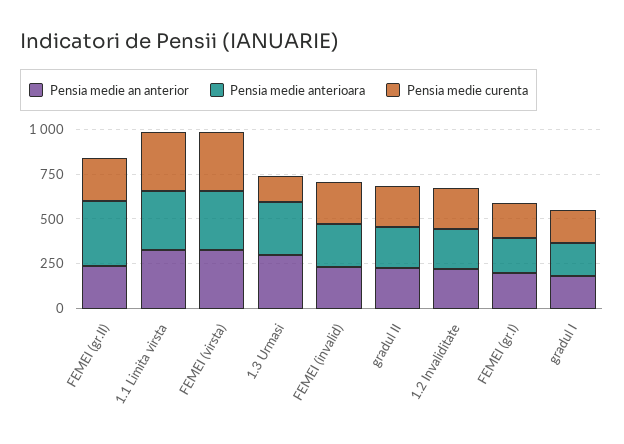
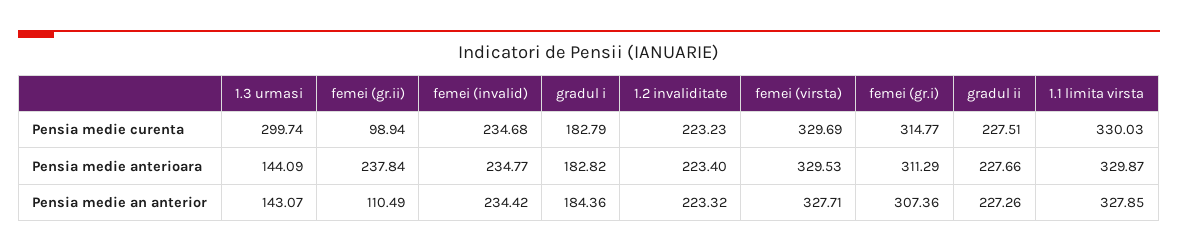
  {
    "Pensia medie an anterior": {
-     "FEMEI (gr.II)": 250,
+     "FEMEI (gr.II)": 110.49,
      "1.1 Limita virsta": 327.85,
      "FEMEI (virsta)": 327.71,
-     "1.3 Urmasi": 300,
+     "1.3 Urmasi": 143.07,
      "FEMEI (invalid)": 234.42,
      "gradul II": 227.26,
      "1.2 Invaliditate": 223.32,
-     "FEMEI (gr.I)": 200,
+     "FEMEI (gr.I)": 307.36,
      "gradul I": 184.36
    },
    "Pensia medie anterioara": {
-     "FEMEI (gr.II)": 350,
+     "FEMEI (gr.II)": 237.84,
      "1.1 Limita virsta": 329.87,
      "FEMEI (virsta)": 329.53,
-     "1.3 Urmasi": 300,
+     "1.3 Urmasi": 144.09,
      "FEMEI (invalid)": 234.77,
      "gradul II": 227.66,
      "1.2 Invaliditate": 223.4,
-     "FEMEI (gr.I)": 200,
+     "FEMEI (gr.I)": 311.29,
      "gradul I": 182.82
    },
    "Pensia medie curenta": {
-     "FEMEI (gr.II)": 250,
+     "FEMEI (gr.II)": 98.94,
      "1.1 Limita virsta": 330.03,
      "FEMEI (virsta)": 329.69,
-     "1.3 Urmasi": 150,
+     "1.3 Urmasi": 299.74,
      "FEMEI (invalid)": 234.68,
      "gradul II": 227.51,
      "1.2 Invaliditate": 223.23,
-     "FEMEI (gr.I)": 200,
+     "FEMEI (gr.I)": 314.77,
      "gradul I": 182.79
    }
  }

